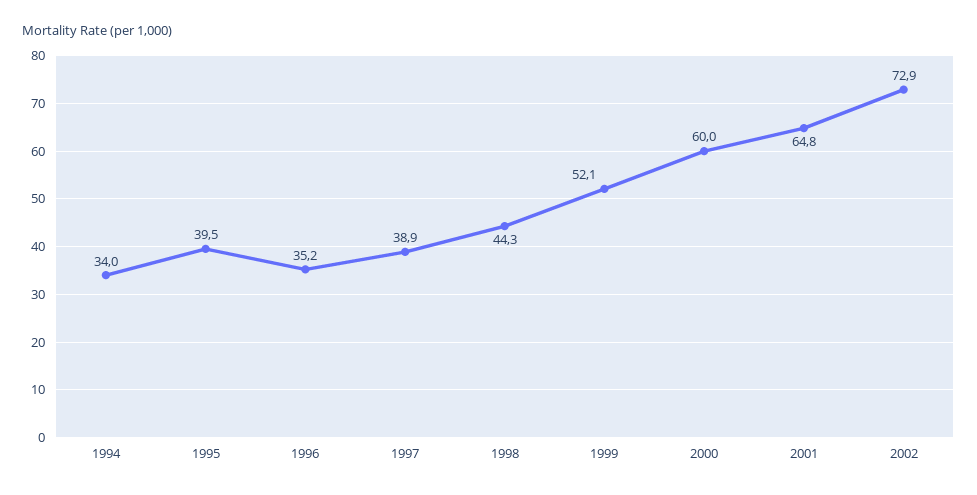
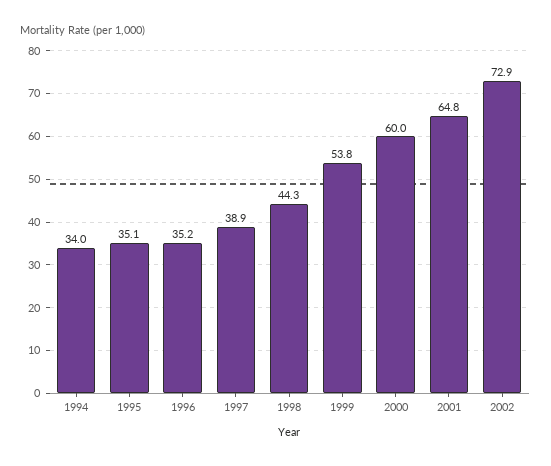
  {
    "1994": 34,
-   "1995": 39.5,
+   "1995": 35.1,
    "1996": 35.2,
    "1997": 38.9,
    "1998": 44.3,
-   "1999": 52.1,
+   "1999": 53.8,
    "2000": 60,
    "2001": 64.8,
    "2002": 72.9
  }

